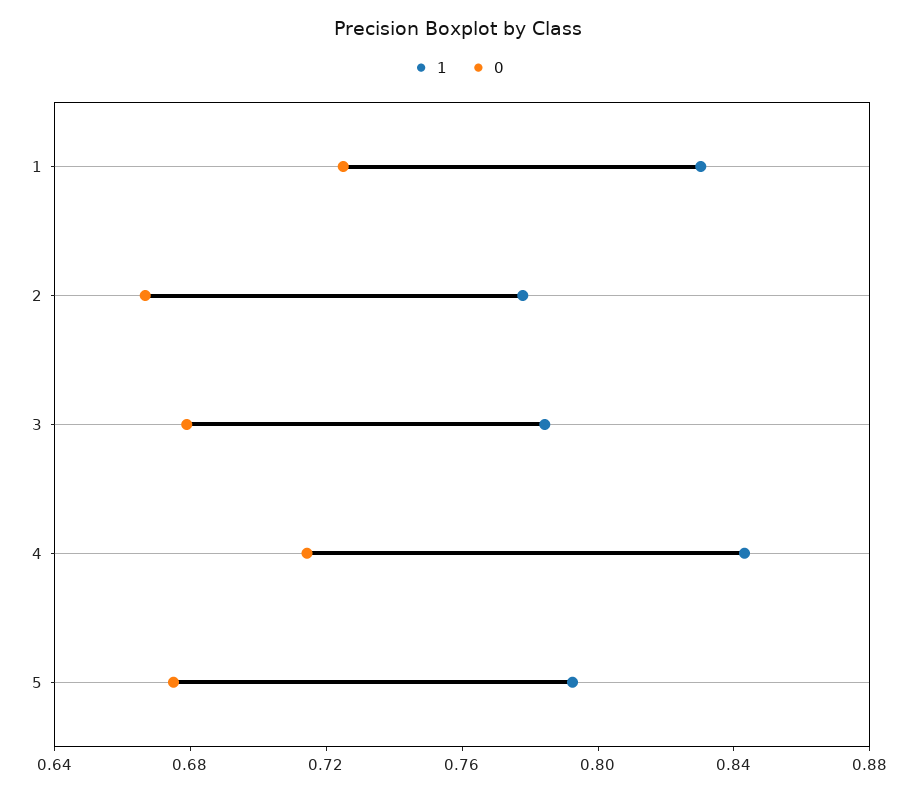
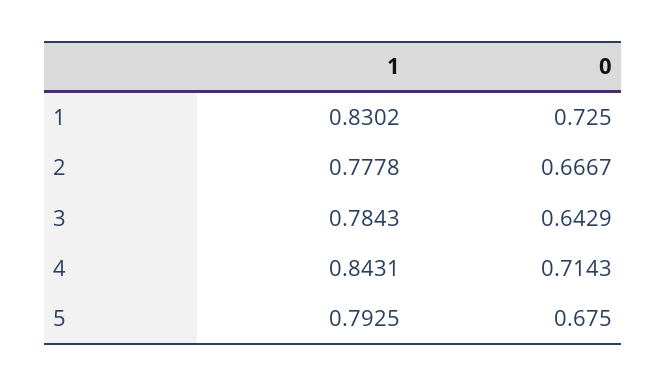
  {
    "1": {
      "1": 0.8302,
      "2": 0.7778,
      "3": 0.7843,
      "4": 0.8431,
      "5": 0.7925
    },
    "0": {
      "1": 0.725,
      "2": 0.6667,
-     "3": 0.68,
+     "3": 0.6429,
      "4": 0.7143,
      "5": 0.675
    }
  }

